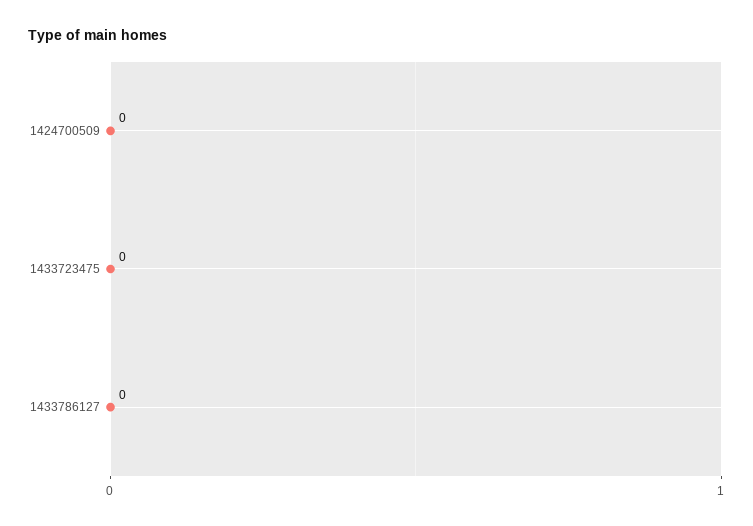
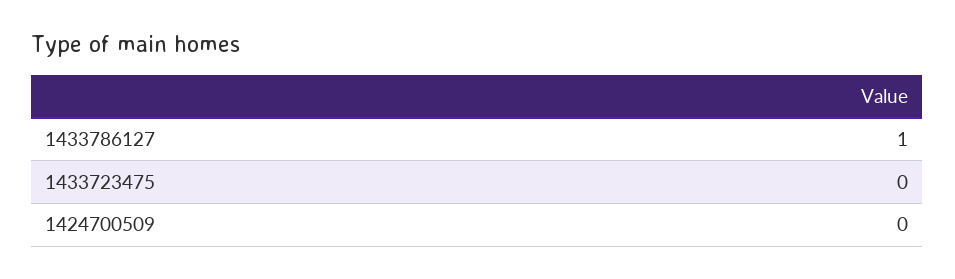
  {
    "1424700509": 0,
    "1433723475": 0,
-   "1433786127": 0
+   "1433786127": 1
  }

